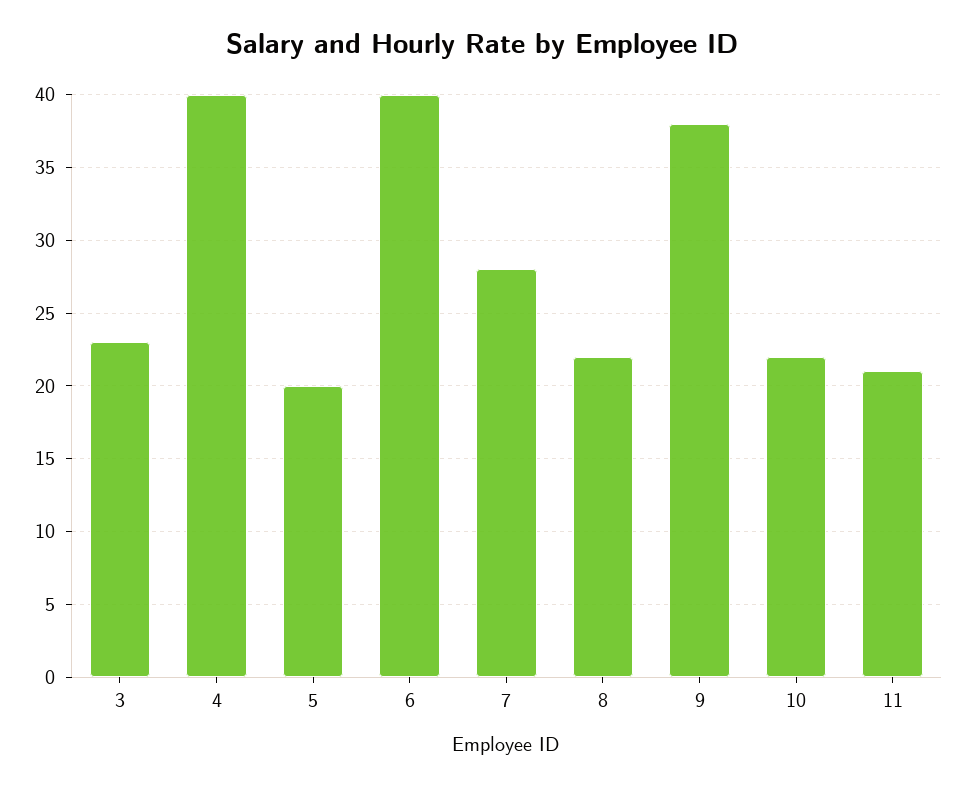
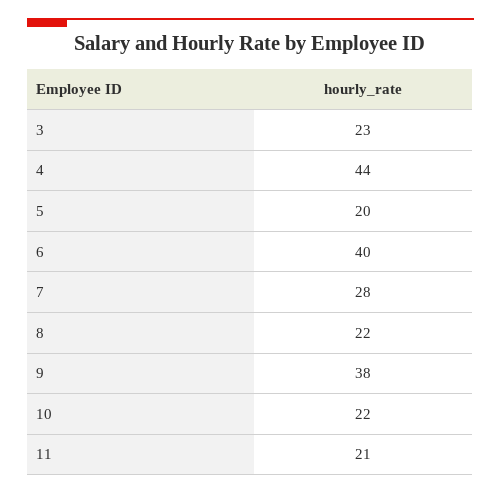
  {
    "3": 23,
-   "4": 40,
+   "4": 44,
    "5": 20,
    "6": 40,
    "7": 28,
    "8": 22,
    "9": 38,
    "10": 22,
    "11": 21
  }

